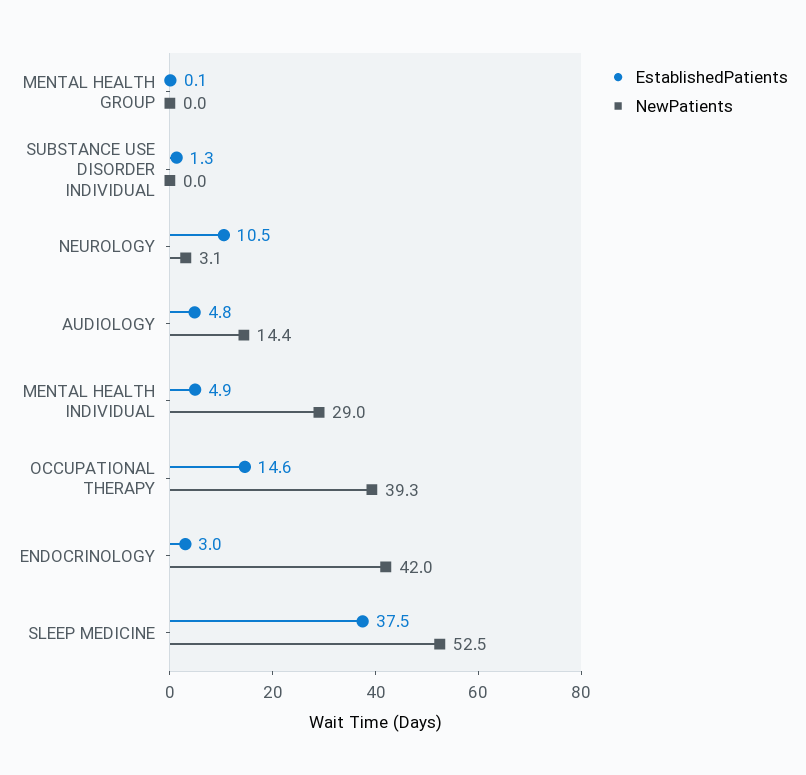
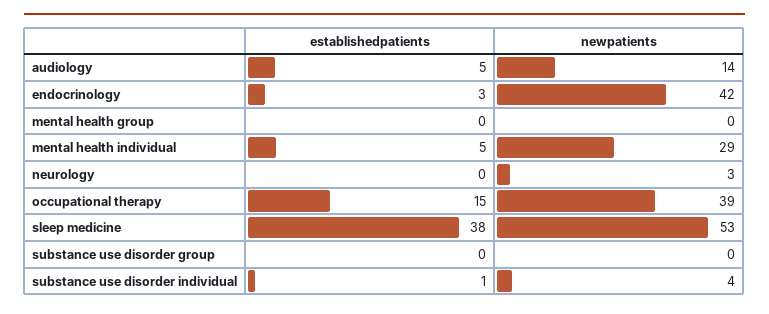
  {
    "EstablishedPatients": {
      "MENTAL HEALTH GROUP": 0.1,
      "SUBSTANCE USE DISORDER INDIVIDUAL": 1.3,
-     "NEUROLOGY": 10.5,
+     "NEUROLOGY": 0,
      "AUDIOLOGY": 4.8,
      "MENTAL HEALTH INDIVIDUAL": 4.9,
      "OCCUPATIONAL THERAPY": 14.6,
      "ENDOCRINOLOGY": 3,
-     "SLEEP MEDICINE": 37.5
+     "SLEEP MEDICINE": 37.5,
+     "substance use disorder group": 0
    },
    "NewPatients": {
      "MENTAL HEALTH GROUP": 0,
-     "SUBSTANCE USE DISORDER INDIVIDUAL": 0,
+     "SUBSTANCE USE DISORDER INDIVIDUAL": 4,
      "NEUROLOGY": 3.1,
      "AUDIOLOGY": 14.4,
      "MENTAL HEALTH INDIVIDUAL": 29,
      "OCCUPATIONAL THERAPY": 39.3,
      "ENDOCRINOLOGY": 42,
-     "SLEEP MEDICINE": 52.5
+     "SLEEP MEDICINE": 52.5,
+     "substance use disorder group": 0
    }
  }

